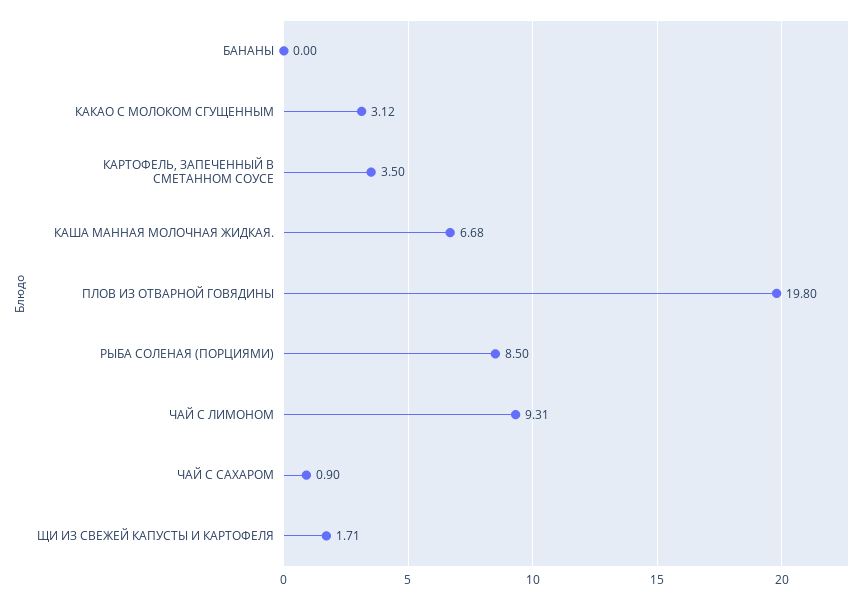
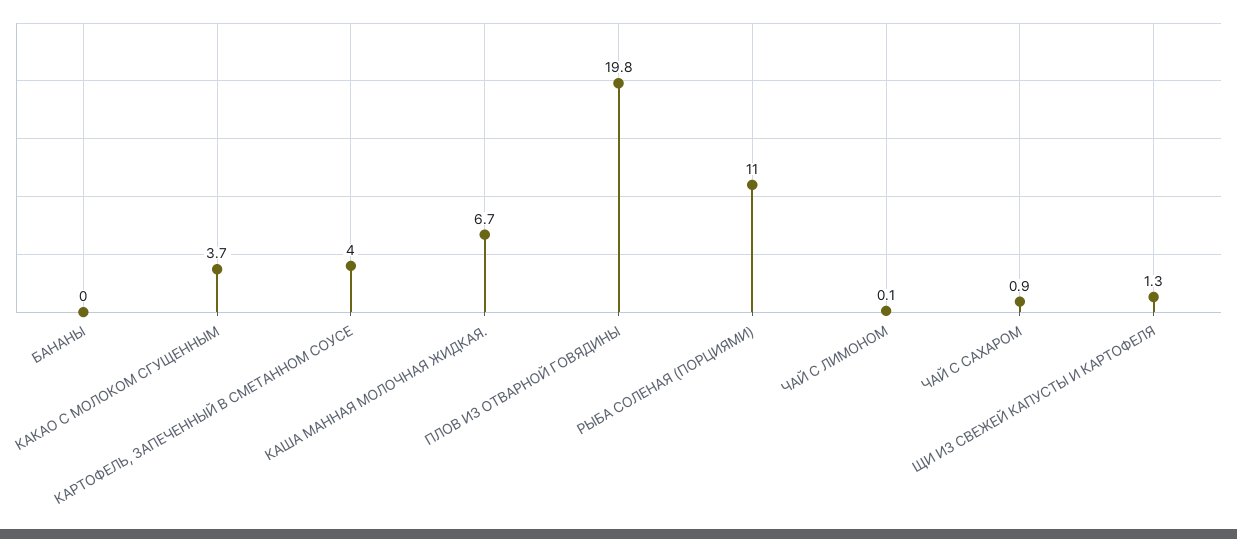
  {
    "БАНАНЫ": 0,
-   "КАКАО С МОЛОКОМ СГУЩЕННЫМ": 3.12,
+   "КАКАО С МОЛОКОМ СГУЩЕННЫМ": 3.7,
-   "КАРТОФЕЛЬ, ЗАПЕЧЕННЫЙ В СМЕТАННОМ СОУСЕ": 3.5,
+   "КАРТОФЕЛЬ, ЗАПЕЧЕННЫЙ В СМЕТАННОМ СОУСЕ": 4,
    "КАША МАННАЯ МОЛОЧНАЯ ЖИДКАЯ.": 6.68,
    "ПЛОВ ИЗ ОТВАРНОЙ ГОВЯДИНЫ": 19.8,
-   "РЫБА СОЛЕНАЯ (ПОРЦИЯМИ)": 8.5,
+   "РЫБА СОЛЕНАЯ (ПОРЦИЯМИ)": 11,
-   "ЧАЙ С ЛИМОНОМ": 9.31,
+   "ЧАЙ С ЛИМОНОМ": 0.1,
    "ЧАЙ С САХАРОМ": 0.9,
-   "ЩИ ИЗ СВЕЖЕЙ КАПУСТЫ И КАРТОФЕЛЯ": 1.71
+   "ЩИ ИЗ СВЕЖЕЙ КАПУСТЫ И КАРТОФЕЛЯ": 1.3
  }

